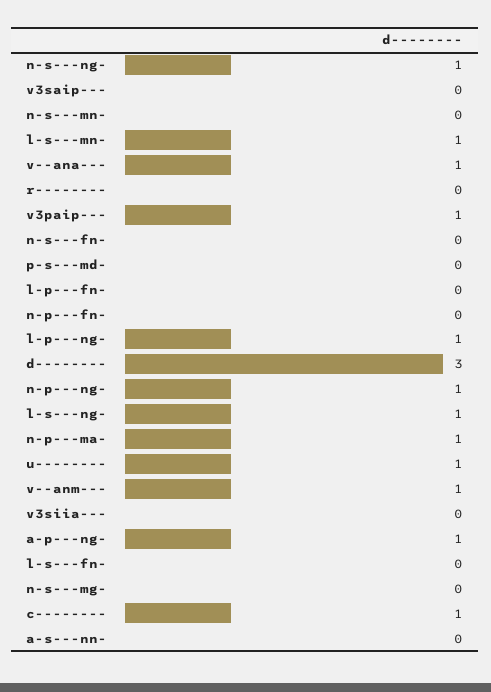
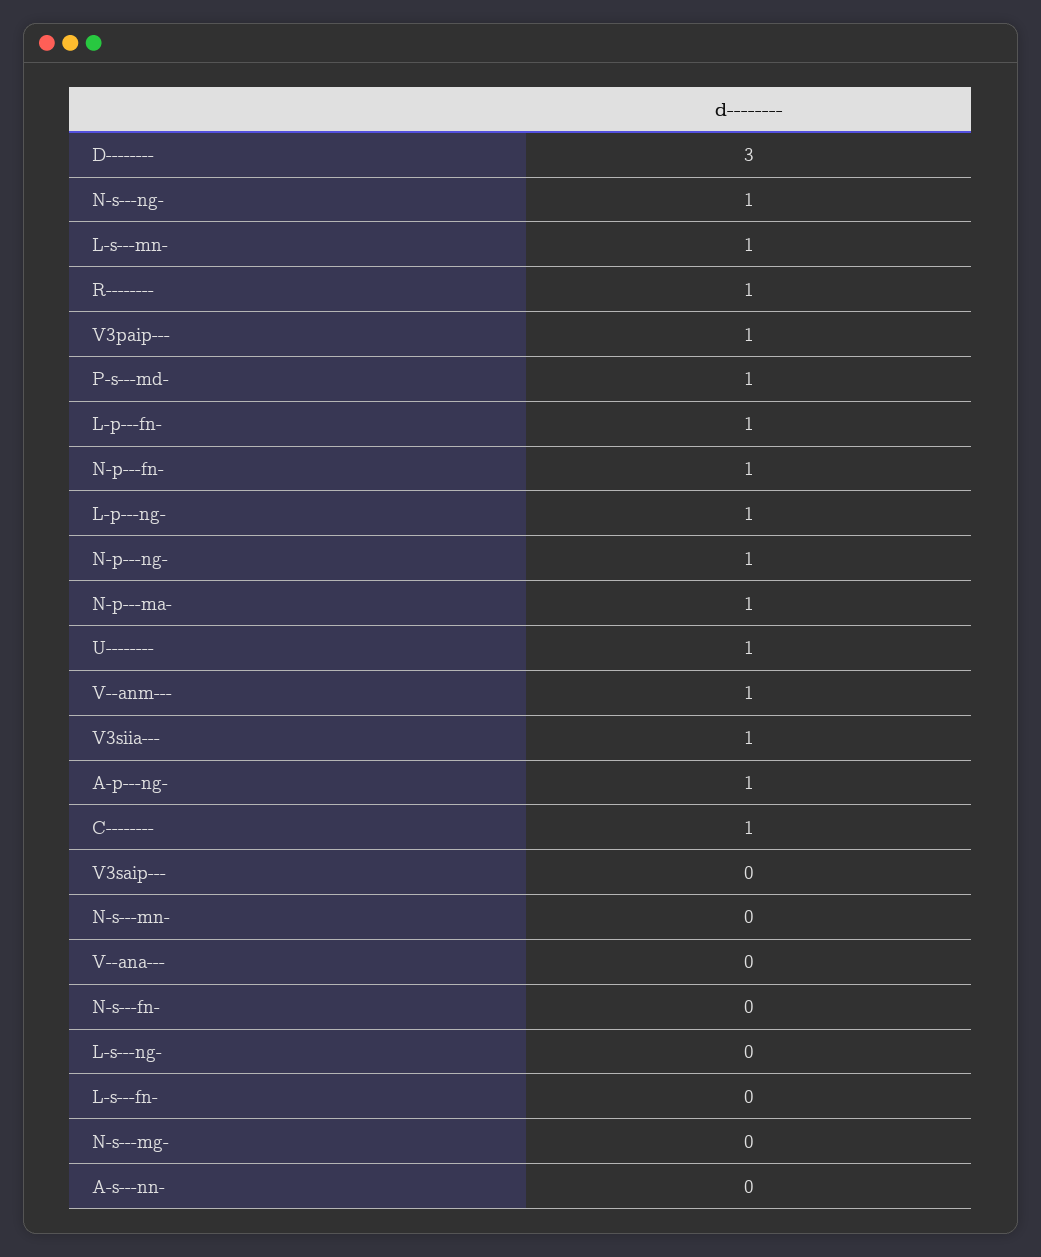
  {
    "n-s---ng-": 1,
    "v3saip---": 0,
    "n-s---mn-": 0,
    "l-s---mn-": 1,
-   "v--ana---": 1,
+   "v--ana---": 0,
-   "r--------": 0,
+   "r--------": 1,
    "v3paip---": 1,
    "n-s---fn-": 0,
-   "p-s---md-": 0,
+   "p-s---md-": 1,
-   "l-p---fn-": 0,
+   "l-p---fn-": 1,
-   "n-p---fn-": 0,
+   "n-p---fn-": 1,
    "l-p---ng-": 1,
    "d--------": 3,
    "n-p---ng-": 1,
-   "l-s---ng-": 1,
+   "l-s---ng-": 0,
    "n-p---ma-": 1,
    "u--------": 1,
    "v--anm---": 1,
-   "v3siia---": 0,
+   "v3siia---": 1,
    "a-p---ng-": 1,
    "l-s---fn-": 0,
    "n-s---mg-": 0,
    "c--------": 1,
    "a-s---nn-": 0
  }

